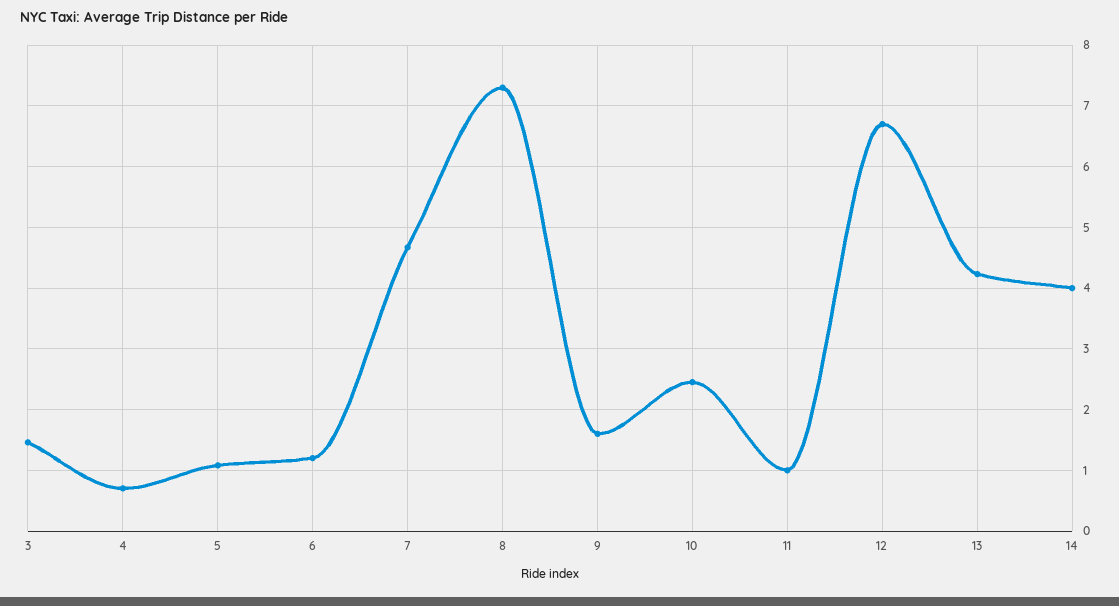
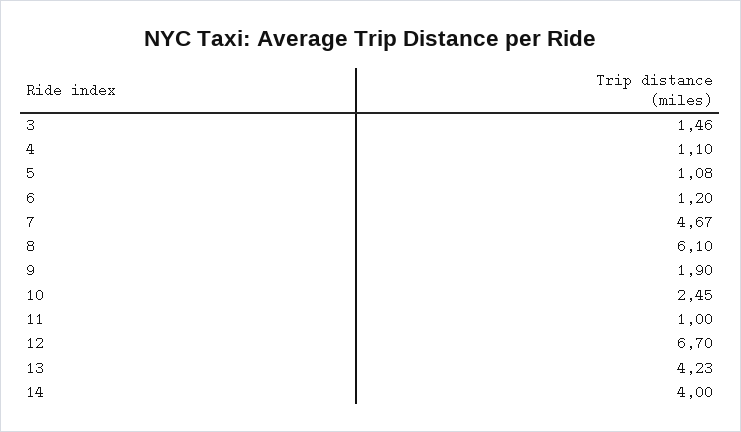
  {
    "3": 1.46,
-   "4": 0.7,
+   "4": 1.1,
    "5": 1.08,
    "6": 1.2,
    "7": 4.67,
-   "8": 7.3,
+   "8": 6.1,
-   "9": 1.6,
+   "9": 1.9,
    "10": 2.45,
    "11": 1,
    "12": 6.7,
    "13": 4.23,
    "14": 4
  }

